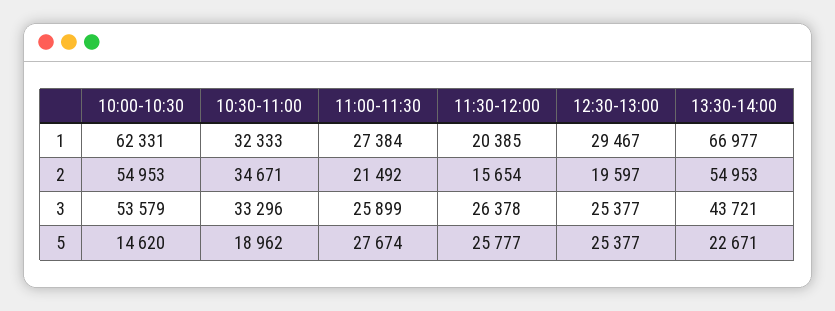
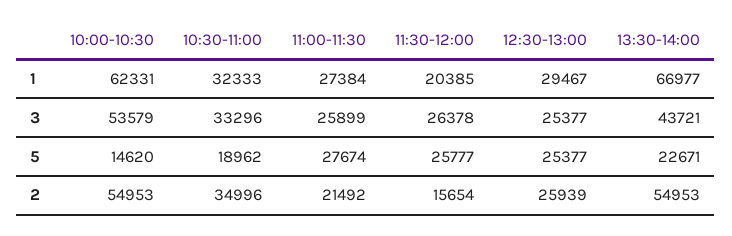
  {
    "10:00-10:30": {
      "1": 62331,
      "2": 54953,
      "3": 53579,
      "5": 14620
    },
    "10:30-11:00": {
      "1": 32333,
-     "2": 34671,
+     "2": 34996,
      "3": 33296,
      "5": 18962
    },
    "11:00-11:30": {
      "1": 27384,
      "2": 21492,
      "3": 25899,
      "5": 27674
    },
    "11:30-12:00": {
      "1": 20385,
      "2": 15654,
      "3": 26378,
      "5": 25777
    },
    "12:30-13:00": {
      "1": 29467,
-     "2": 19597,
+     "2": 25939,
      "3": 25377,
      "5": 25377
    },
    "13:30-14:00": {
      "1": 66977,
      "2": 54953,
      "3": 43721,
      "5": 22671
    }
  }

